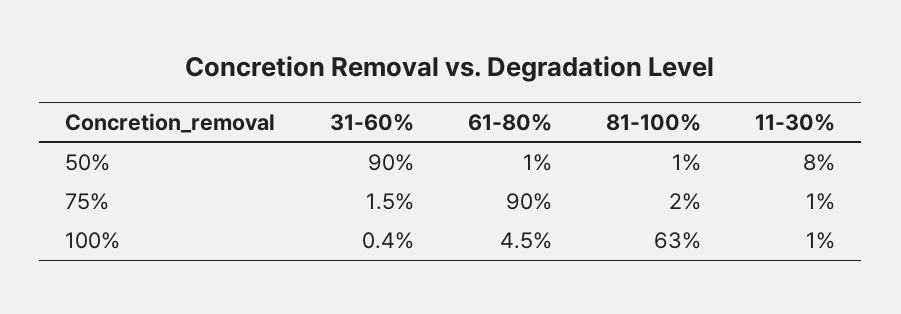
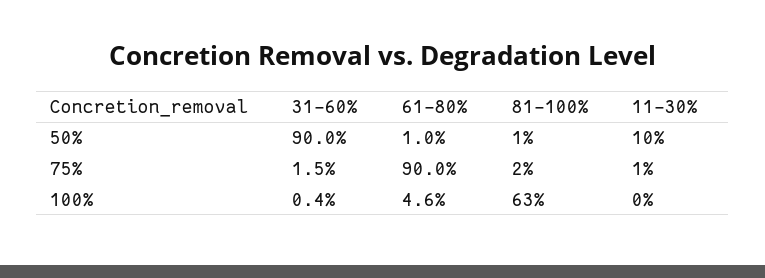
  {
    "31-60%": {
      "50%": 90,
      "75%": 1.5,
      "100%": 0.4
    },
    "61-80%": {
      "50%": 1,
      "75%": 90,
-     "100%": 4.5
+     "100%": 4.6
    },
    "81-100%": {
      "50%": 1,
      "75%": 2,
      "100%": 63
    },
    "11-30%": {
-     "50%": 8,
+     "50%": 10,
      "75%": 1,
-     "100%": 1
+     "100%": 0
    }
  }

